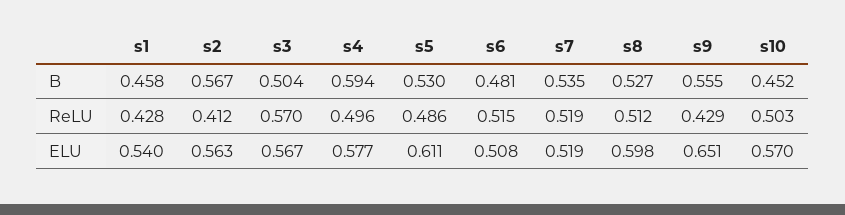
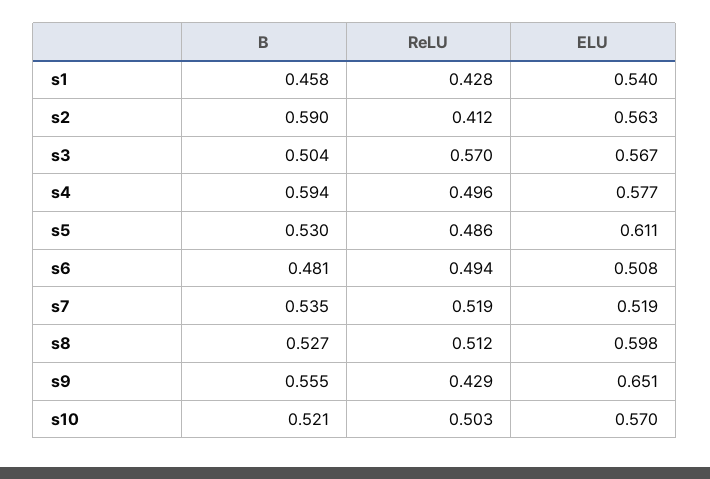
  {
    "s1": {
      "B": 0.458,
      "ReLU": 0.428,
      "ELU": 0.54
    },
    "s2": {
-     "B": 0.567,
+     "B": 0.59,
      "ReLU": 0.412,
      "ELU": 0.563
    },
    "s3": {
      "B": 0.504,
      "ReLU": 0.57,
      "ELU": 0.567
    },
    "s4": {
      "B": 0.594,
      "ReLU": 0.496,
      "ELU": 0.577
    },
    "s5": {
      "B": 0.53,
      "ReLU": 0.486,
      "ELU": 0.611
    },
    "s6": {
      "B": 0.481,
-     "ReLU": 0.515,
+     "ReLU": 0.494,
      "ELU": 0.508
    },
    "s7": {
      "B": 0.535,
      "ReLU": 0.519,
      "ELU": 0.519
    },
    "s8": {
      "B": 0.527,
      "ReLU": 0.512,
      "ELU": 0.598
    },
    "s9": {
      "B": 0.555,
      "ReLU": 0.429,
      "ELU": 0.651
    },
    "s10": {
-     "B": 0.452,
+     "B": 0.521,
      "ReLU": 0.503,
      "ELU": 0.57
    }
  }

